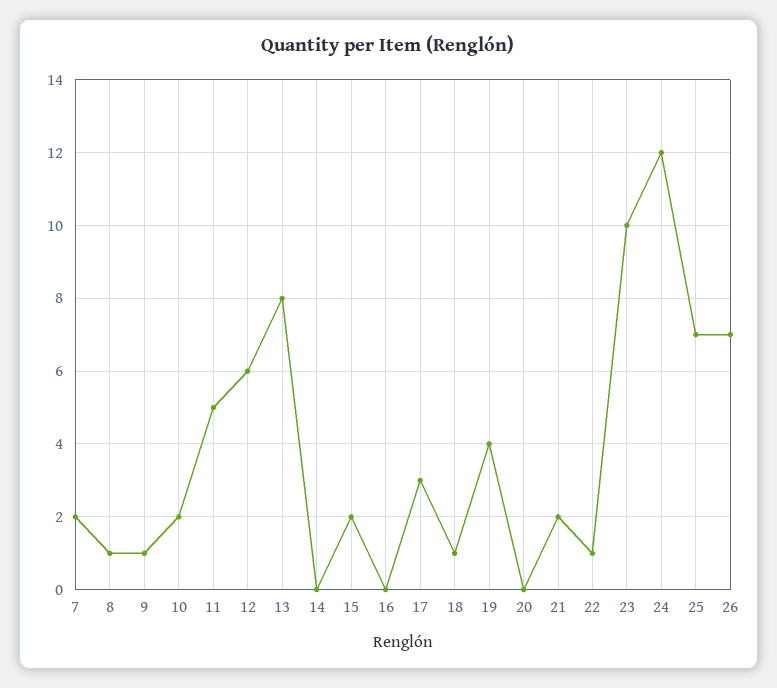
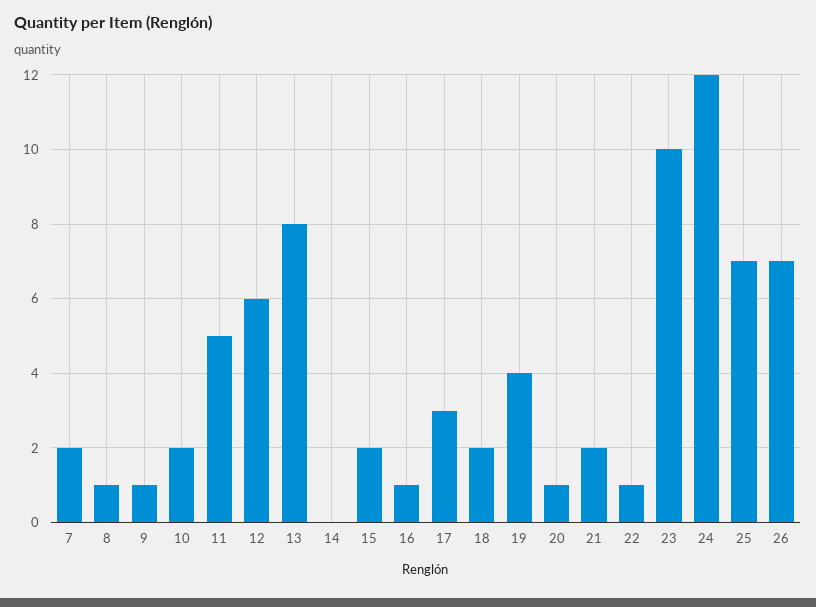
  {
    "7": 2,
    "8": 1,
    "9": 1,
    "10": 2,
    "11": 5,
    "12": 6,
    "13": 8,
    "14": 0,
    "15": 2,
-   "16": 0,
+   "16": 1,
    "17": 3,
-   "18": 1,
+   "18": 2,
    "19": 4,
-   "20": 0,
+   "20": 1,
    "21": 2,
    "22": 1,
    "23": 10,
    "24": 12,
    "25": 7,
    "26": 7
  }

